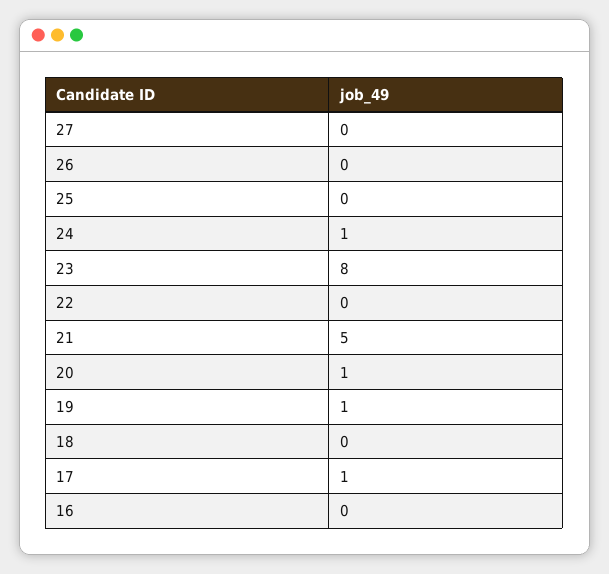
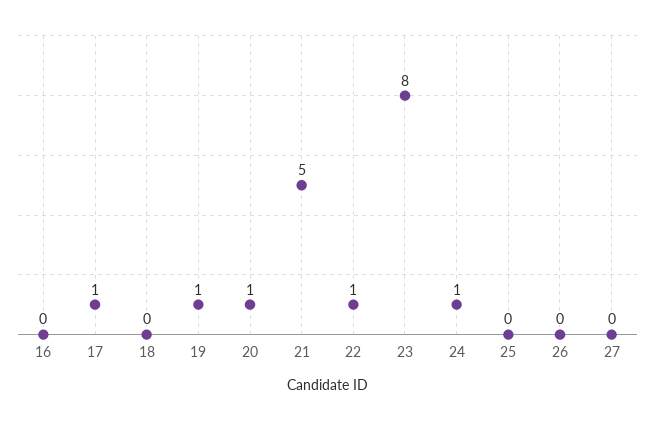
  {
    "27": 0,
    "26": 0,
    "25": 0,
    "24": 1,
    "23": 8,
-   "22": 0,
+   "22": 1,
    "21": 5,
    "20": 1,
    "19": 1,
    "18": 0,
    "17": 1,
    "16": 0
  }

